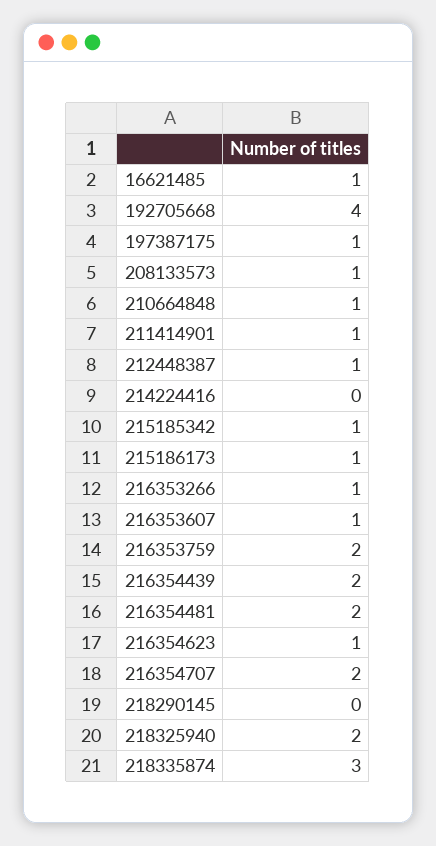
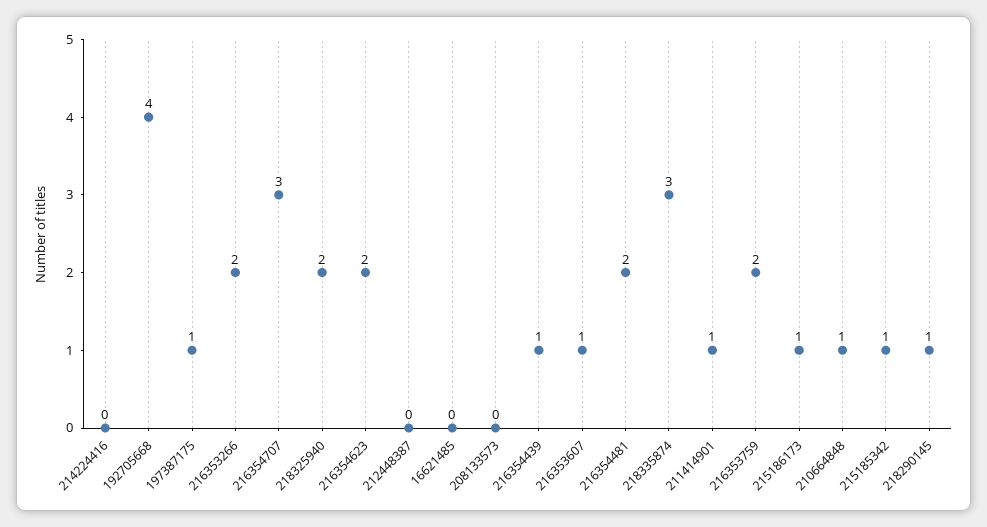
  {
-   "16621485": 1,
+   "16621485": 0,
    "192705668": 4,
    "197387175": 1,
-   "208133573": 1,
+   "208133573": 0,
    "210664848": 1,
    "211414901": 1,
-   "212448387": 1,
+   "212448387": 0,
    "214224416": 0,
    "215185342": 1,
    "215186173": 1,
-   "216353266": 1,
+   "216353266": 2,
    "216353607": 1,
    "216353759": 2,
-   "216354439": 2,
+   "216354439": 1,
    "216354481": 2,
-   "216354623": 1,
+   "216354623": 2,
-   "216354707": 2,
+   "216354707": 3,
-   "218290145": 0,
+   "218290145": 1,
    "218325940": 2,
    "218335874": 3
  }

